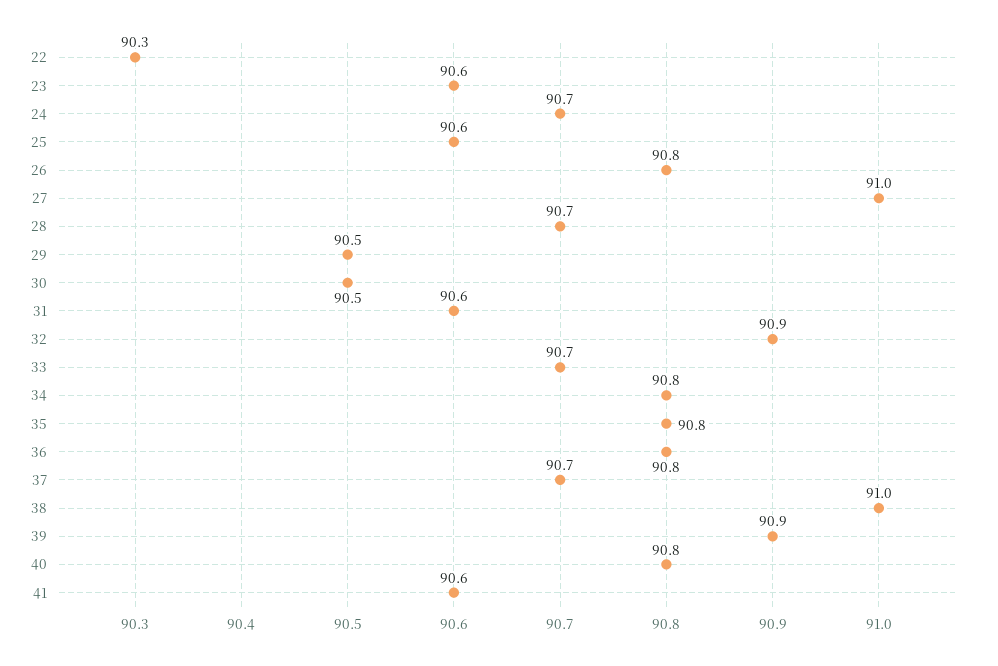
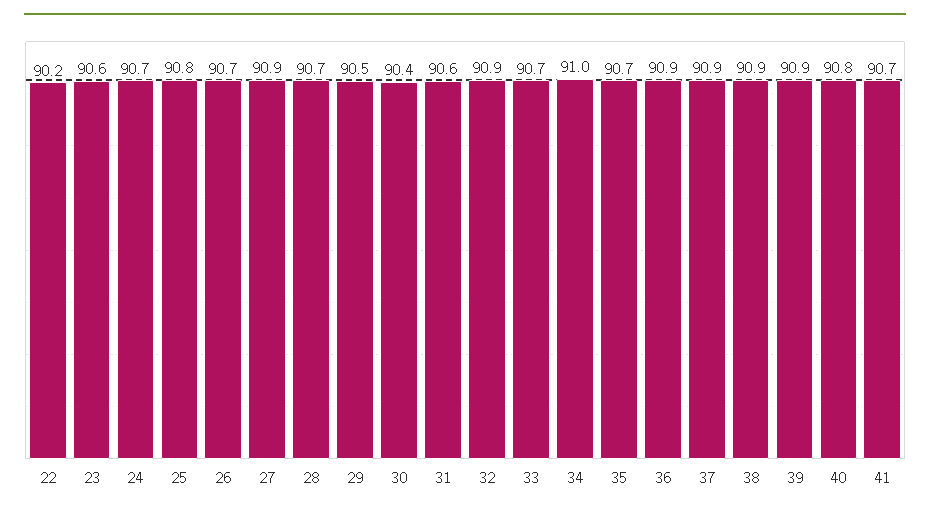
  {
-   "22": 90.3,
+   "22": 90.2,
    "23": 90.6,
    "24": 90.7,
-   "25": 90.6,
+   "25": 90.8,
-   "26": 90.8,
+   "26": 90.7,
-   "27": 91,
+   "27": 90.9,
    "28": 90.7,
    "29": 90.5,
-   "30": 90.5,
+   "30": 90.4,
    "31": 90.6,
    "32": 90.9,
    "33": 90.7,
-   "34": 90.8,
+   "34": 91,
-   "35": 90.8,
+   "35": 90.7,
-   "36": 90.8,
+   "36": 90.9,
-   "37": 90.7,
+   "37": 90.9,
-   "38": 91,
+   "38": 90.9,
    "39": 90.9,
    "40": 90.8,
-   "41": 90.6
+   "41": 90.7
  }

